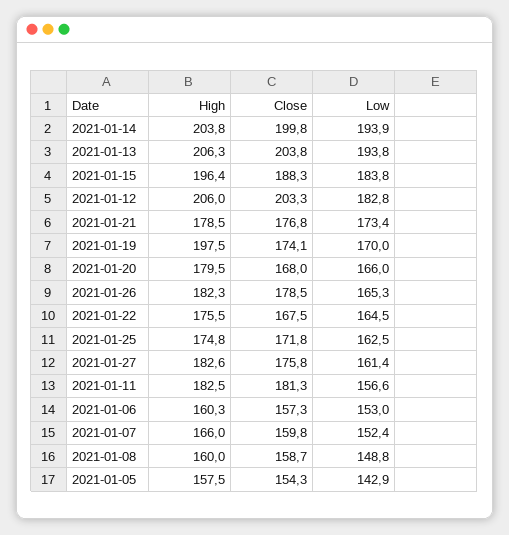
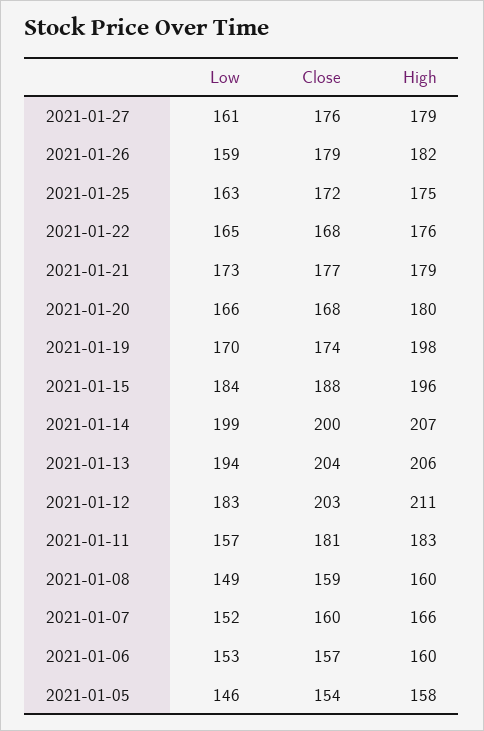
  {
    "High": {
-     "2021-01-14": 203.8,
+     "2021-01-14": 207,
      "2021-01-13": 206.3,
      "2021-01-15": 196.4,
-     "2021-01-12": 206,
+     "2021-01-12": 211,
      "2021-01-21": 178.5,
      "2021-01-19": 197.5,
      "2021-01-20": 179.5,
      "2021-01-26": 182.3,
      "2021-01-22": 175.5,
      "2021-01-25": 174.8,
-     "2021-01-27": 182.6,
+     "2021-01-27": 179,
      "2021-01-11": 182.5,
      "2021-01-06": 160.3,
      "2021-01-07": 166,
      "2021-01-08": 160,
      "2021-01-05": 157.5
    },
    "Close": {
      "2021-01-14": 199.8,
      "2021-01-13": 203.8,
      "2021-01-15": 188.3,
      "2021-01-12": 203.3,
      "2021-01-21": 176.8,
      "2021-01-19": 174.1,
      "2021-01-20": 168,
      "2021-01-26": 178.5,
      "2021-01-22": 167.5,
      "2021-01-25": 171.8,
      "2021-01-27": 175.8,
      "2021-01-11": 181.3,
      "2021-01-06": 157.3,
      "2021-01-07": 159.8,
      "2021-01-08": 158.7,
      "2021-01-05": 154.3
    },
    "Low": {
-     "2021-01-14": 193.9,
+     "2021-01-14": 199,
      "2021-01-13": 193.8,
      "2021-01-15": 183.8,
      "2021-01-12": 182.8,
      "2021-01-21": 173.4,
      "2021-01-19": 170,
      "2021-01-20": 166,
-     "2021-01-26": 165.3,
+     "2021-01-26": 159,
      "2021-01-22": 164.5,
      "2021-01-25": 162.5,
      "2021-01-27": 161.4,
      "2021-01-11": 156.6,
      "2021-01-06": 153,
      "2021-01-07": 152.4,
      "2021-01-08": 148.8,
-     "2021-01-05": 142.9
+     "2021-01-05": 146
    }
  }

